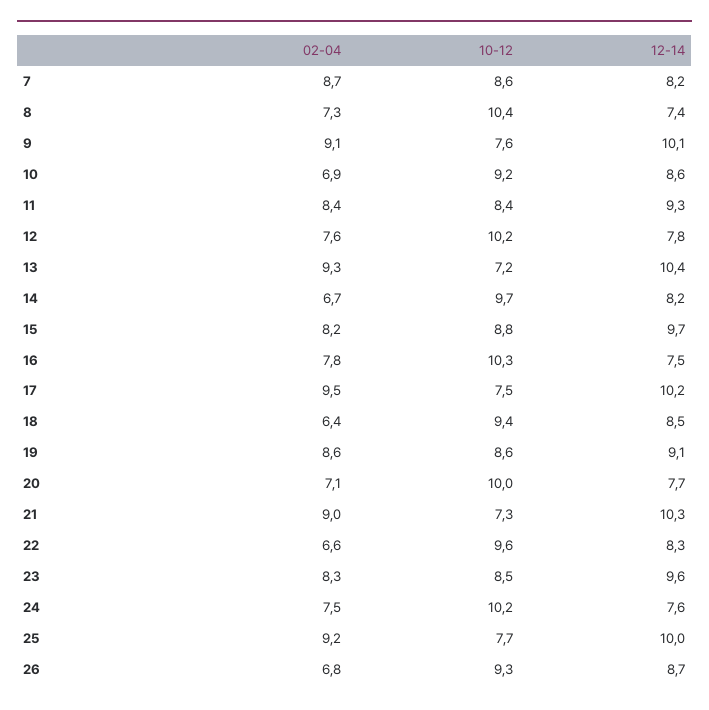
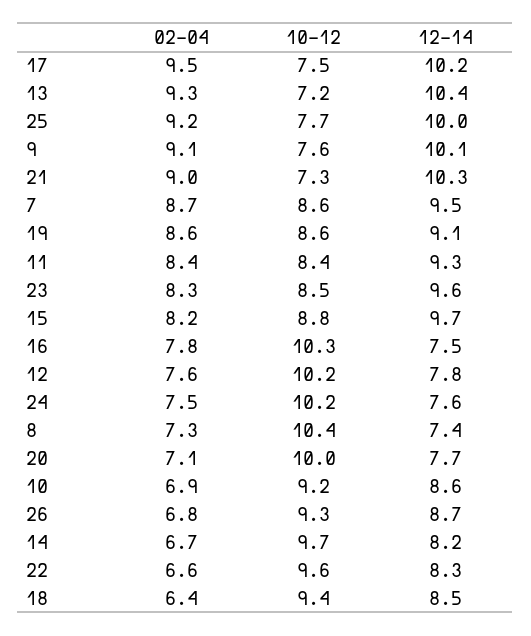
  {
    "02-04": {
      "7": 8.7,
      "8": 7.3,
      "9": 9.1,
      "10": 6.9,
      "11": 8.4,
      "12": 7.6,
      "13": 9.3,
      "14": 6.7,
      "15": 8.2,
      "16": 7.8,
      "17": 9.5,
      "18": 6.4,
      "19": 8.6,
      "20": 7.1,
      "21": 9,
      "22": 6.6,
      "23": 8.3,
      "24": 7.5,
      "25": 9.2,
      "26": 6.8
    },
    "10-12": {
      "7": 8.6,
      "8": 10.4,
      "9": 7.6,
      "10": 9.2,
      "11": 8.4,
      "12": 10.2,
      "13": 7.2,
      "14": 9.7,
      "15": 8.8,
      "16": 10.3,
      "17": 7.5,
      "18": 9.4,
      "19": 8.6,
      "20": 10,
      "21": 7.3,
      "22": 9.6,
      "23": 8.5,
      "24": 10.2,
      "25": 7.7,
      "26": 9.3
    },
    "12-14": {
-     "7": 8.2,
+     "7": 9.5,
      "8": 7.4,
      "9": 10.1,
      "10": 8.6,
      "11": 9.3,
      "12": 7.8,
      "13": 10.4,
      "14": 8.2,
      "15": 9.7,
      "16": 7.5,
      "17": 10.2,
      "18": 8.5,
      "19": 9.1,
      "20": 7.7,
      "21": 10.3,
      "22": 8.3,
      "23": 9.6,
      "24": 7.6,
      "25": 10,
      "26": 8.7
    }
  }

